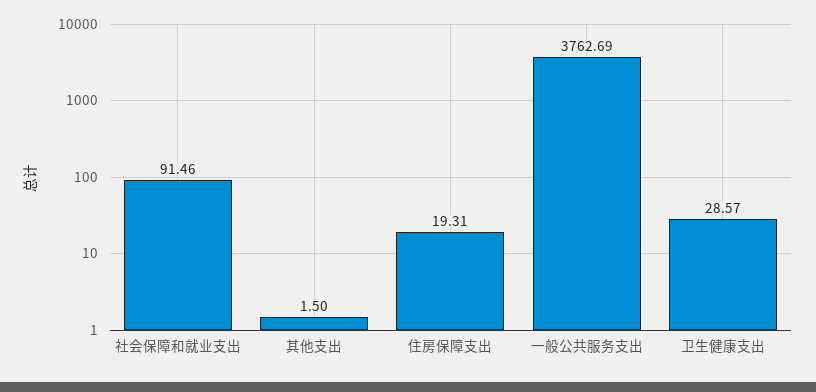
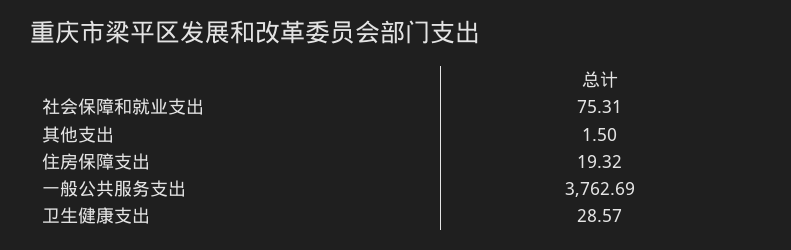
  {
-   "社会保障和就业支出": 91.46,
+   "社会保障和就业支出": 75.31,
    "其他支出": 1.5,
-   "住房保障支出": 19.31,
+   "住房保障支出": 19.32,
    "一般公共服务支出": 3762.69,
    "卫生健康支出": 28.57
  }

